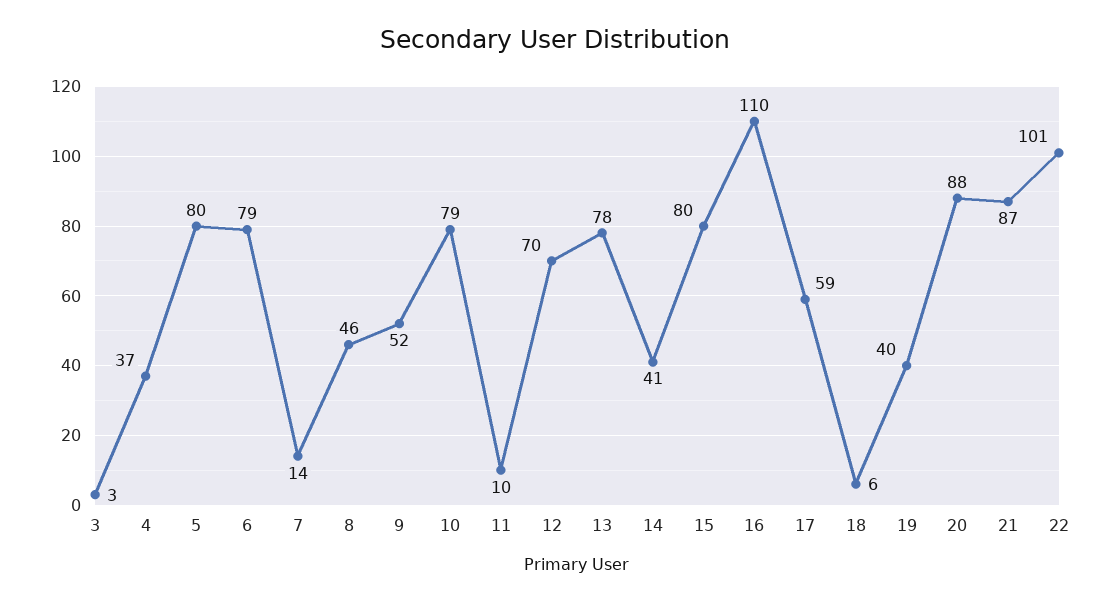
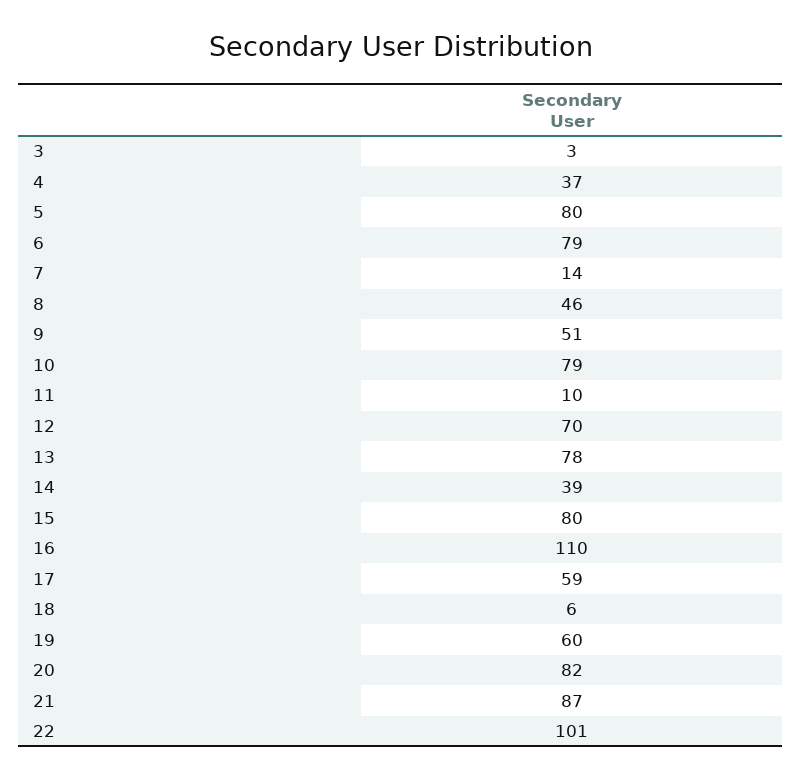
  {
    "3": 3,
    "4": 37,
    "5": 80,
    "6": 79,
    "7": 14,
    "8": 46,
-   "9": 52,
+   "9": 51,
    "10": 79,
    "11": 10,
    "12": 70,
    "13": 78,
-   "14": 41,
+   "14": 39,
    "15": 80,
    "16": 110,
    "17": 59,
    "18": 6,
-   "19": 40,
+   "19": 60,
-   "20": 88,
+   "20": 82,
    "21": 87,
    "22": 101
  }

